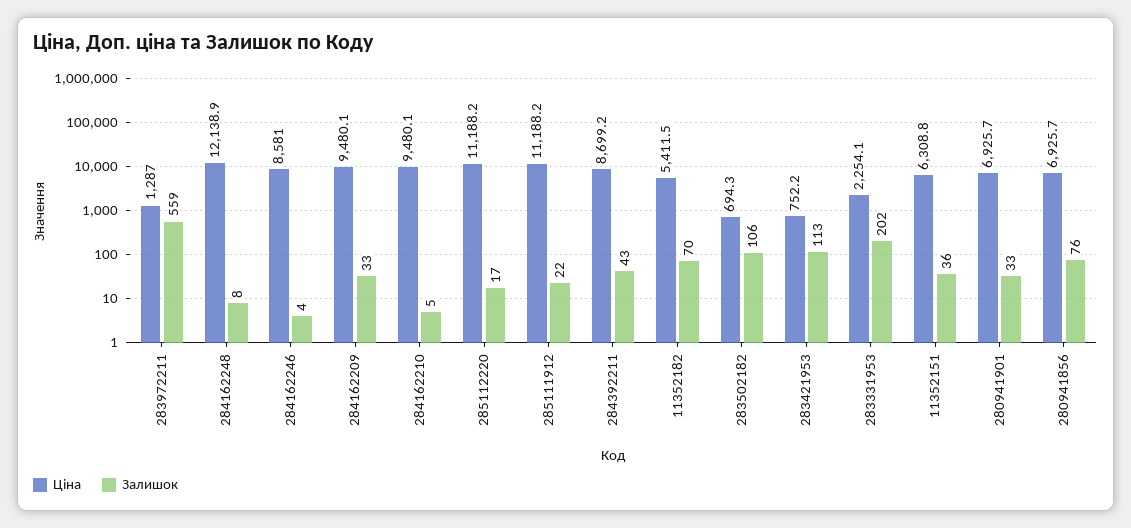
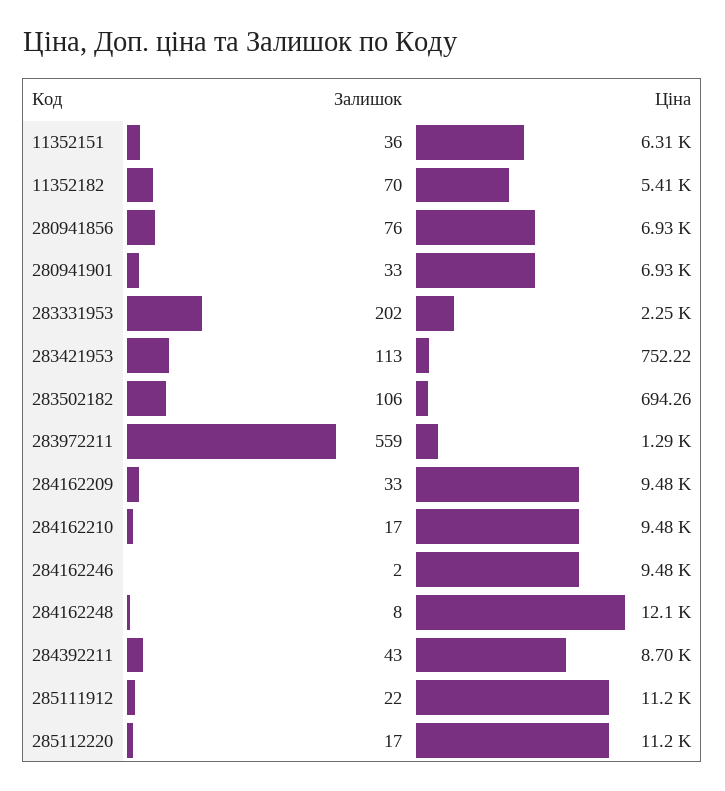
  {
    "Ціна": {
      "283972211": 1287,
      "284162248": 12138.9,
-     "284162246": 8581,
+     "284162246": 9480,
      "284162209": 9480.1,
      "284162210": 9480.1,
      "285112220": 11188.2,
      "285111912": 11188.2,
      "284392211": 8699.2,
      "11352182": 5411.5,
      "283502182": 694.26,
      "283421953": 752.22,
      "283331953": 2254.1,
      "11352151": 6308.8,
      "280941901": 6925.7,
      "280941856": 6925.7
    },
    "Залишок": {
      "283972211": 559,
      "284162248": 8,
-     "284162246": 4,
+     "284162246": 2,
      "284162209": 33,
-     "284162210": 5,
+     "284162210": 17,
      "285112220": 17,
      "285111912": 22,
      "284392211": 43,
      "11352182": 70,
      "283502182": 106,
      "283421953": 113,
      "283331953": 202,
      "11352151": 36,
      "280941901": 33,
      "280941856": 76
    }
  }

